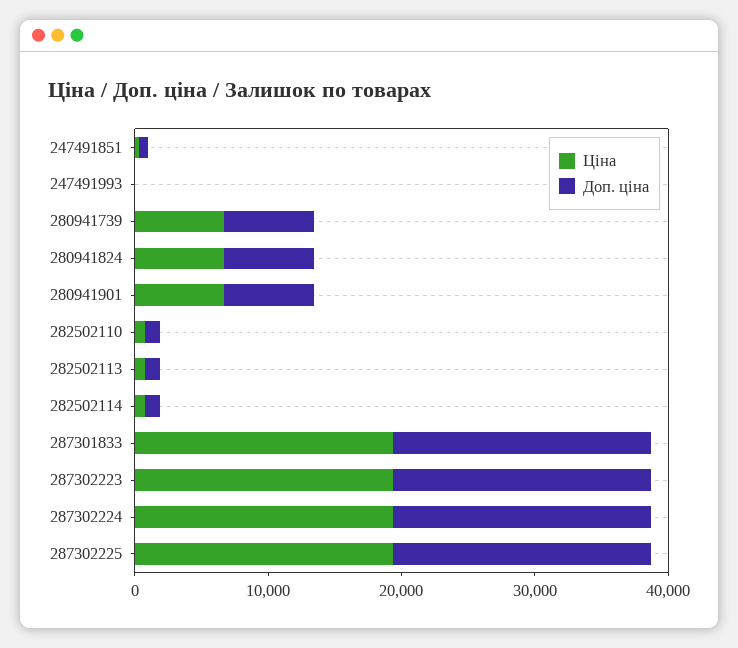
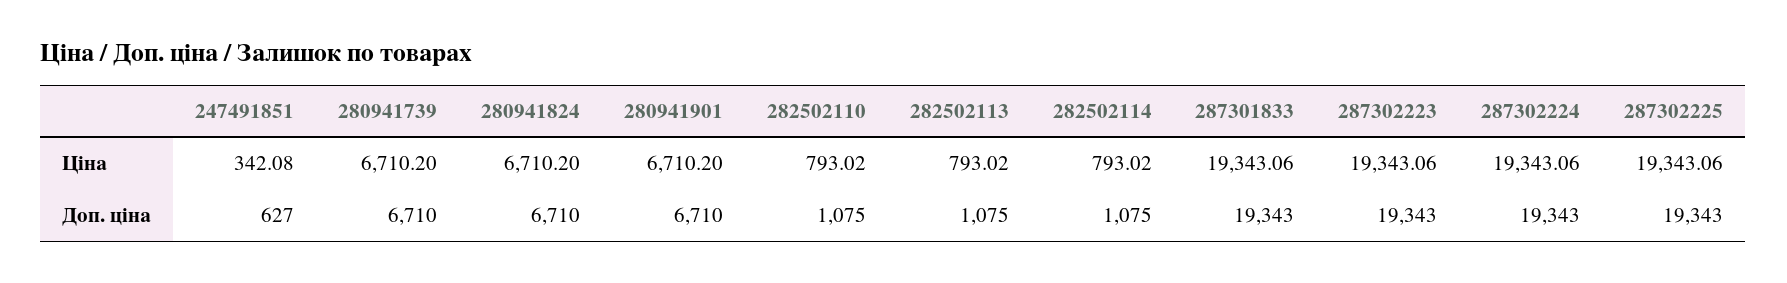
  {
    "Ціна": {
      "247491851": 342.08,
-     "247491993": 0,
      "280941739": 6710.2,
      "280941824": 6710.2,
      "280941901": 6710.2,
      "282502110": 793.02,
      "282502113": 793.02,
      "282502114": 793.02,
      "287301833": 19343.06,
      "287302223": 19343.06,
      "287302224": 19343.06,
      "287302225": 19343.06
    },
    "Доп. ціна": {
      "247491851": 627,
-     "247491993": 0,
      "280941739": 6710,
      "280941824": 6710,
      "280941901": 6710,
      "282502110": 1075,
      "282502113": 1075,
      "282502114": 1075,
      "287301833": 19343,
      "287302223": 19343,
      "287302224": 19343,
      "287302225": 19343
    }
  }

